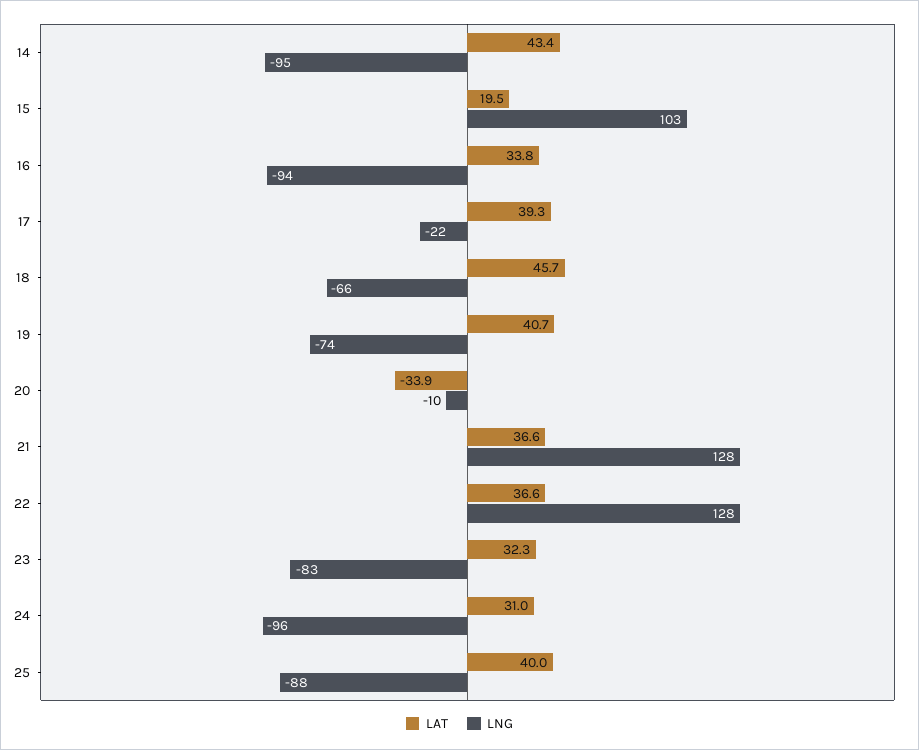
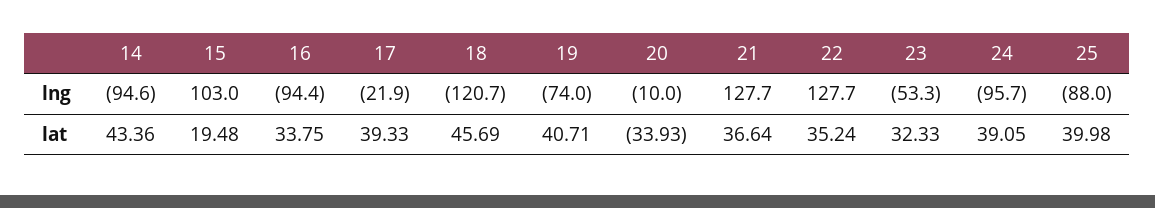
  {
    "LAT": {
      "14": 43.36,
      "15": 19.48,
      "16": 33.75,
      "17": 39.33,
      "18": 45.69,
      "19": 40.71,
      "20": -33.93,
      "21": 36.64,
-     "22": 36.6,
+     "22": 35.24,
      "23": 32.33,
-     "24": 31,
+     "24": 39.05,
      "25": 39.98
    },
    "LNG": {
      "14": -94.6,
      "15": 103,
      "16": -94.4,
      "17": -21.9,
-     "18": -66,
+     "18": -120.7,
      "19": -74,
      "20": -10,
      "21": 127.7,
      "22": 127.7,
-     "23": -83,
+     "23": -53.3,
      "24": -95.7,
      "25": -88
    }
  }

